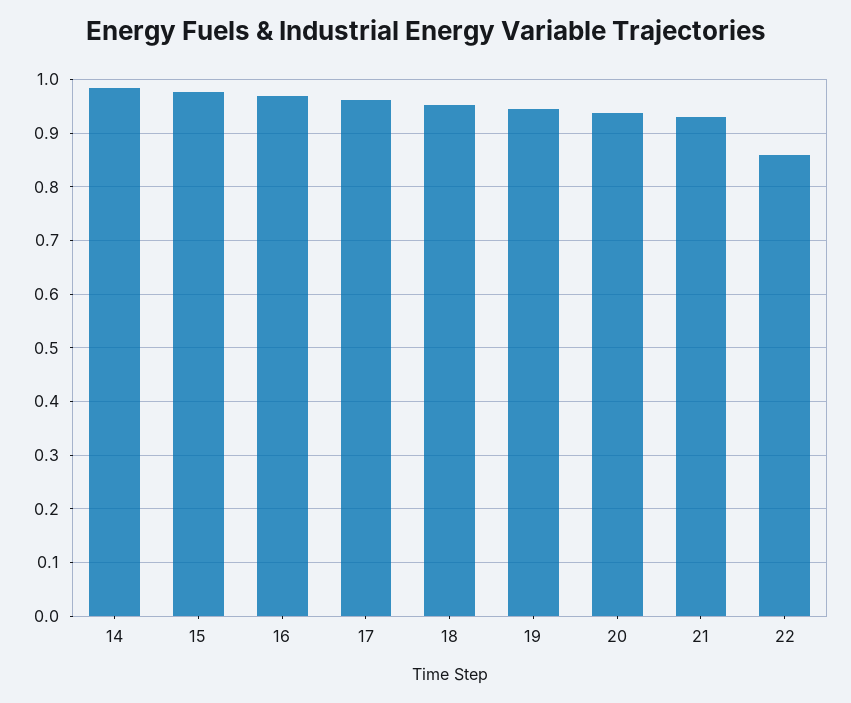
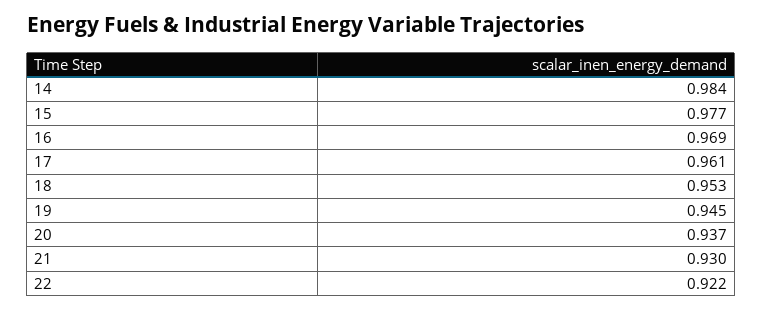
  {
    "14": 0.984,
    "15": 0.977,
    "16": 0.969,
    "17": 0.961,
    "18": 0.953,
    "19": 0.945,
    "20": 0.937,
    "21": 0.93,
-   "22": 0.86
+   "22": 0.922
  }

